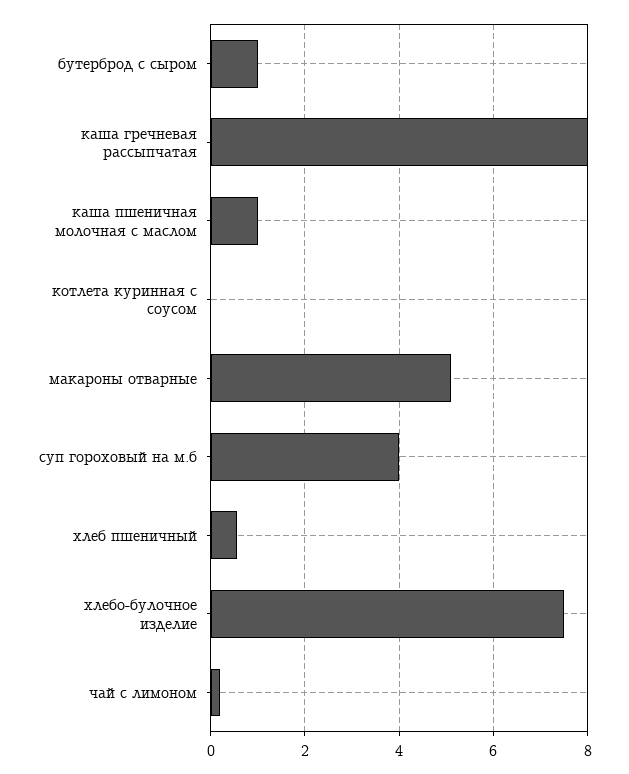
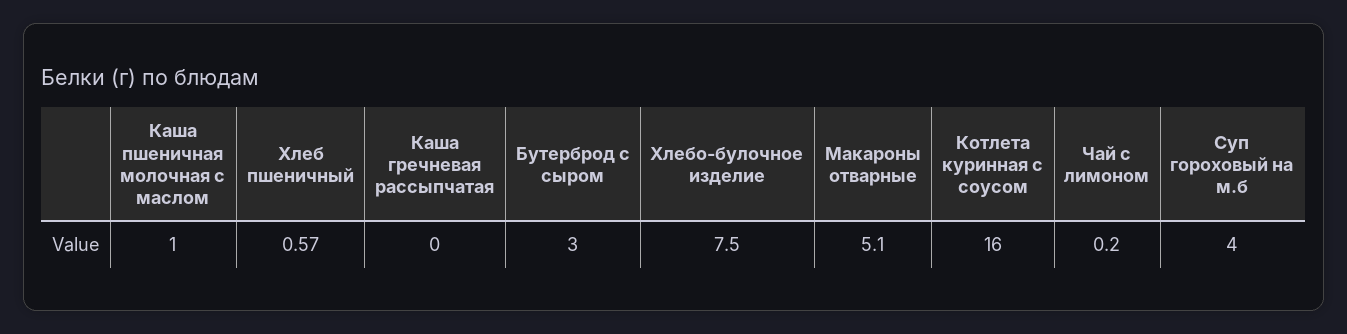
  {
-   "бутерброд с сыром": 1,
+   "бутерброд с сыром": 3,
-   "каша гречневая рассыпчатая": 8,
+   "каша гречневая рассыпчатая": 0,
    "каша пшеничная молочная с маслом": 1,
-   "котлета куринная с соусом": 0,
+   "котлета куринная с соусом": 16,
    "макароны отварные": 5.1,
    "суп гороховый на м.б": 4,
    "хлеб пшеничный": 0.57,
    "хлебо-булочное изделие": 7.5,
    "чай с лимоном": 0.2
  }

